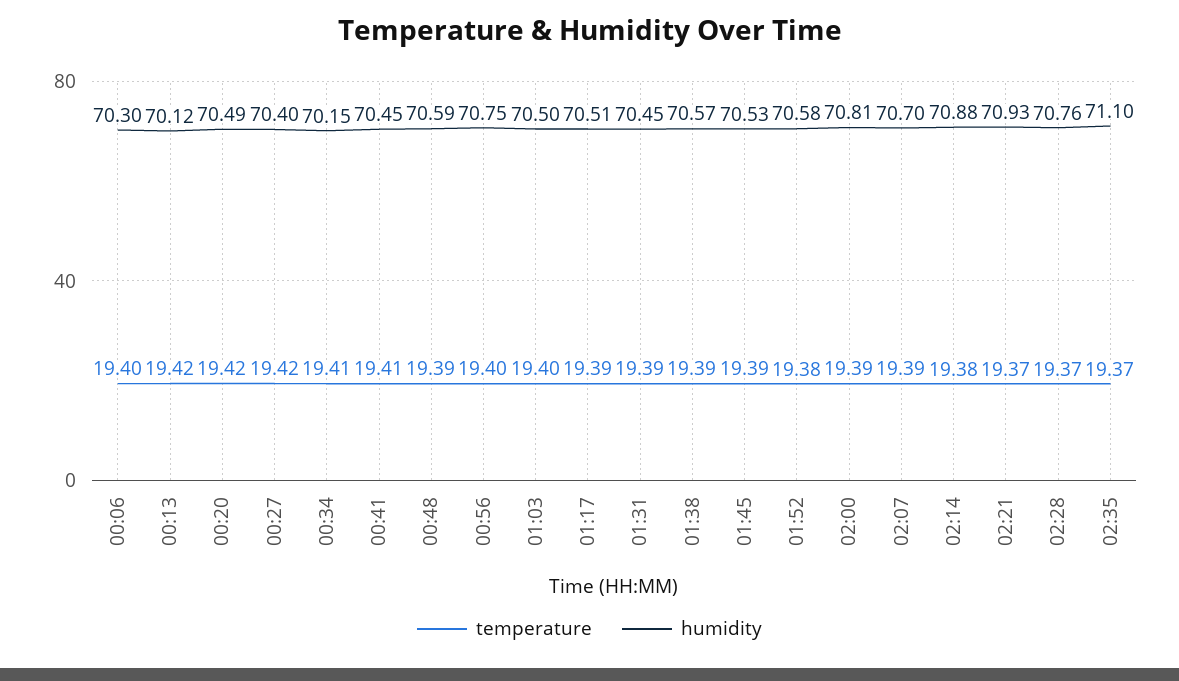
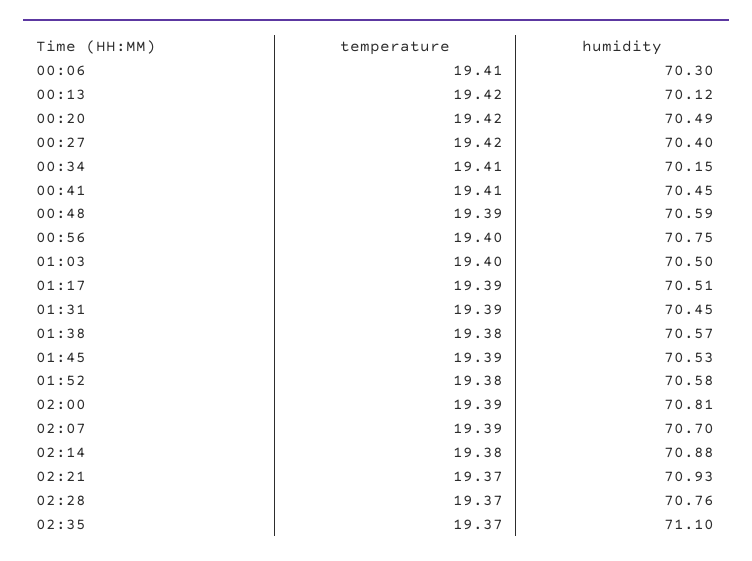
  {
    "temperature": {
-     "00:06": 19.4,
+     "00:06": 19.41,
      "00:13": 19.42,
      "00:20": 19.42,
      "00:27": 19.42,
      "00:34": 19.41,
      "00:41": 19.41,
      "00:48": 19.39,
      "00:56": 19.4,
      "01:03": 19.4,
      "01:17": 19.39,
      "01:31": 19.39,
-     "01:38": 19.39,
+     "01:38": 19.38,
      "01:45": 19.39,
      "01:52": 19.38,
      "02:00": 19.39,
      "02:07": 19.39,
      "02:14": 19.38,
      "02:21": 19.37,
      "02:28": 19.37,
      "02:35": 19.37
    },
    "humidity": {
      "00:06": 70.3,
      "00:13": 70.12,
      "00:20": 70.49,
      "00:27": 70.4,
      "00:34": 70.15,
      "00:41": 70.45,
      "00:48": 70.59,
      "00:56": 70.75,
      "01:03": 70.5,
      "01:17": 70.51,
      "01:31": 70.45,
      "01:38": 70.57,
      "01:45": 70.53,
      "01:52": 70.58,
      "02:00": 70.81,
      "02:07": 70.7,
      "02:14": 70.88,
      "02:21": 70.93,
      "02:28": 70.76,
      "02:35": 71.1
    }
  }

